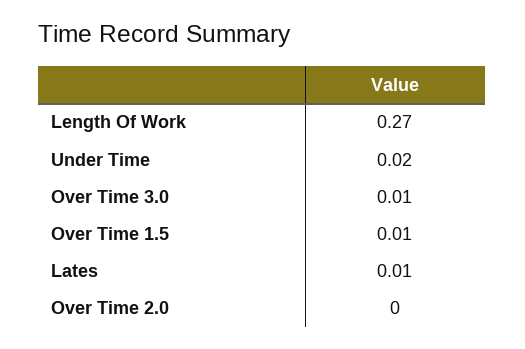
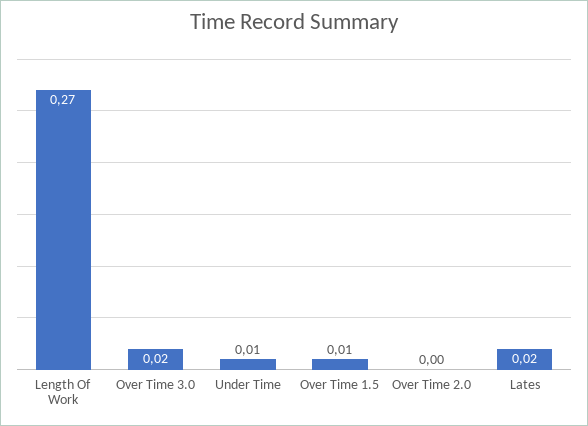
  {
    "Length Of Work": 0.27,
-   "Under Time": 0.02,
+   "Under Time": 0.01,
-   "Over Time 3.0": 0.01,
+   "Over Time 3.0": 0.02,
    "Over Time 1.5": 0.01,
-   "Lates": 0.01,
+   "Lates": 0.02,
    "Over Time 2.0": 0
  }

